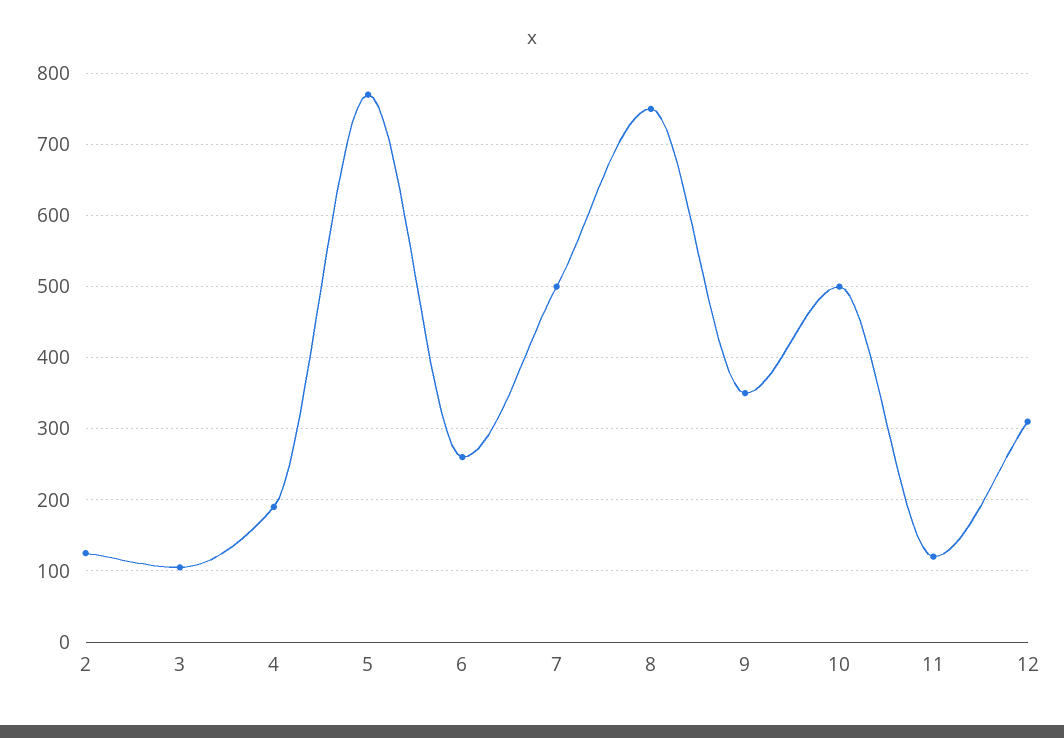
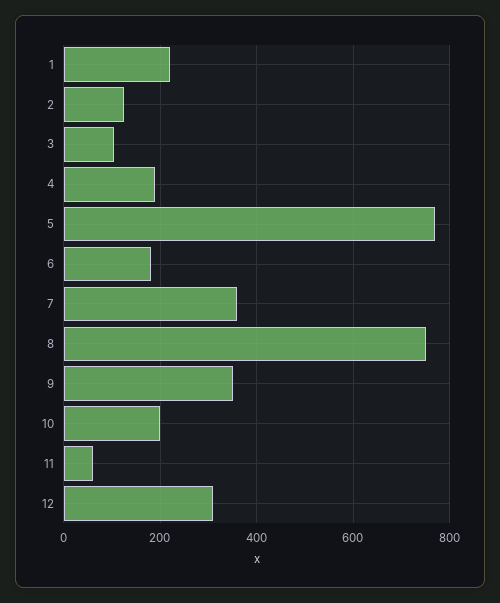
  {
    "2": 130,
    "3": 110,
    "4": 190,
    "5": 770,
-   "6": 260,
+   "6": 180,
-   "7": 500,
+   "7": 360,
    "8": 750,
    "9": 350,
-   "10": 500,
+   "10": 200,
-   "11": 120,
+   "11": 60,
-   "12": 310
+   "12": 310,
+   "1": 220
  }

